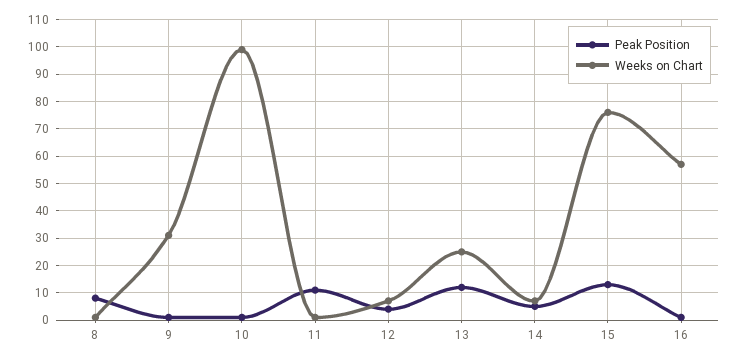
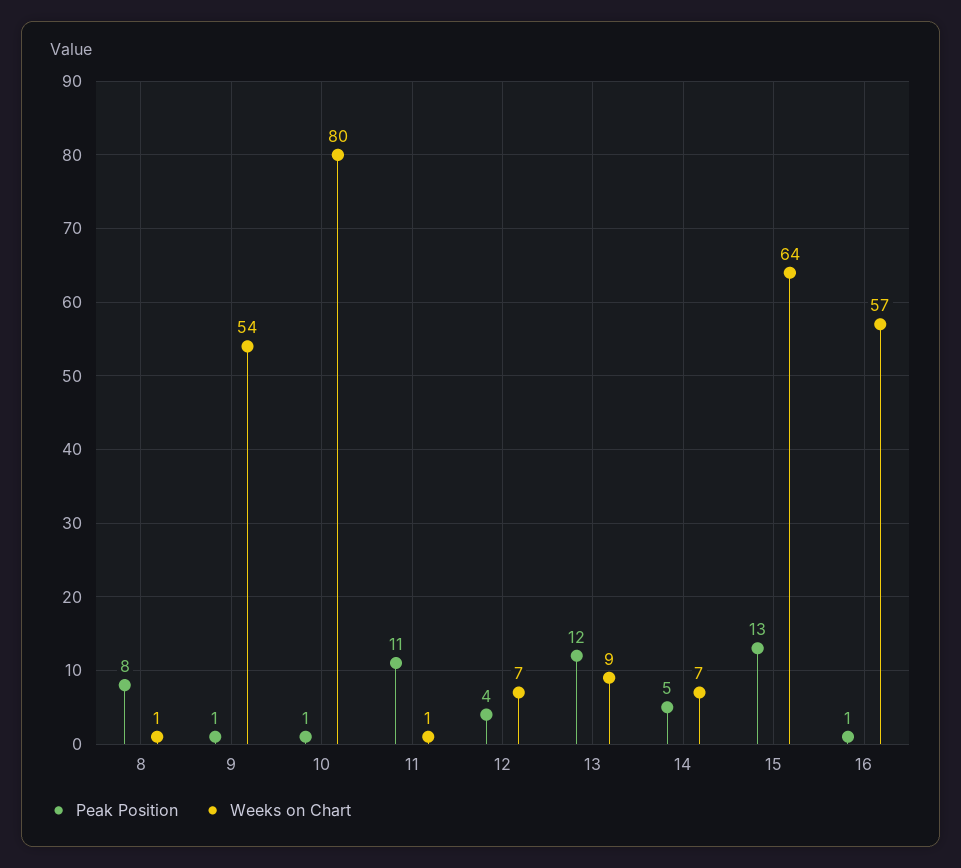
  {
    "Peak Position": {
      "8": 8,
      "9": 1,
      "10": 1,
      "11": 11,
      "12": 4,
      "13": 12,
      "14": 5,
      "15": 13,
      "16": 1
    },
    "Weeks on Chart": {
      "8": 1,
-     "9": 30,
+     "9": 54,
-     "10": 100,
+     "10": 80,
      "11": 1,
      "12": 7,
-     "13": 25,
+     "13": 9,
      "14": 7,
-     "15": 75,
+     "15": 64,
      "16": 57
    }
  }

